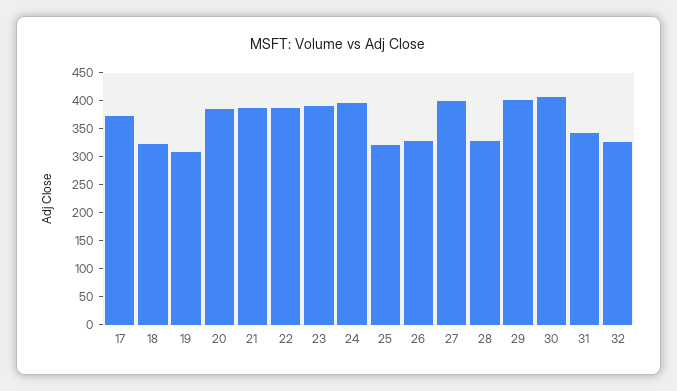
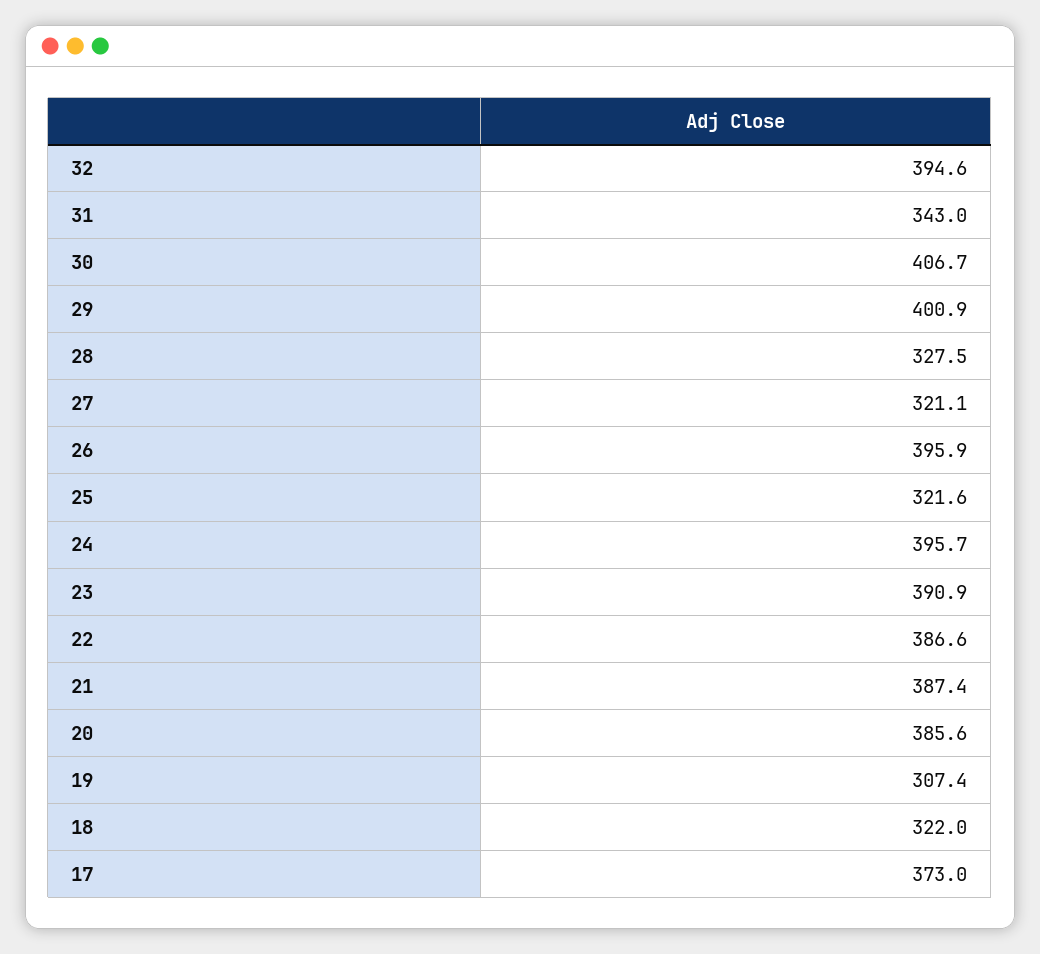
  {
    "17": 373,
    "18": 322,
    "19": 307.4,
    "20": 385.6,
    "21": 387.4,
    "22": 386.6,
    "23": 390.9,
    "24": 395.7,
    "25": 321.6,
-   "26": 325,
+   "26": 395.9,
-   "27": 400,
+   "27": 321.1,
    "28": 327.5,
    "29": 400.9,
    "30": 406.7,
    "31": 343,
-   "32": 325
+   "32": 394.6
  }

